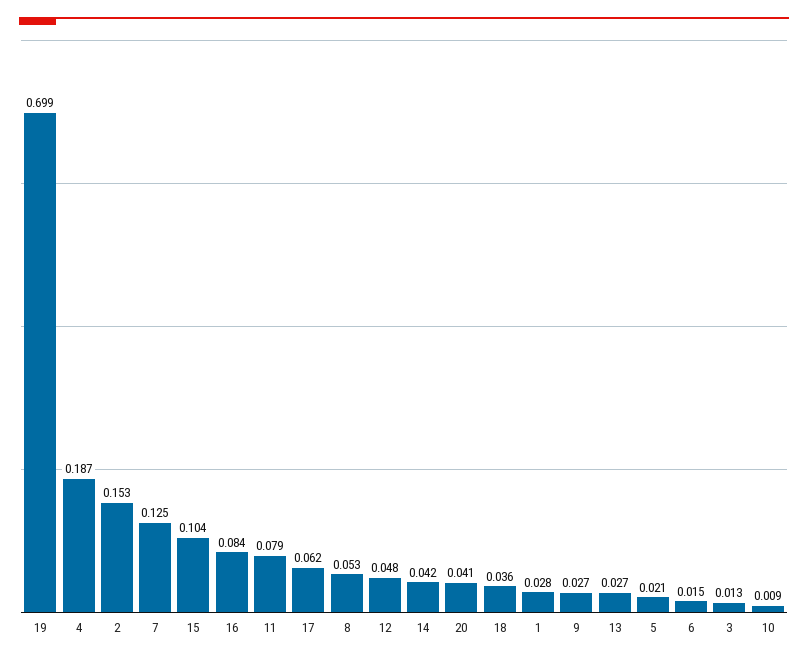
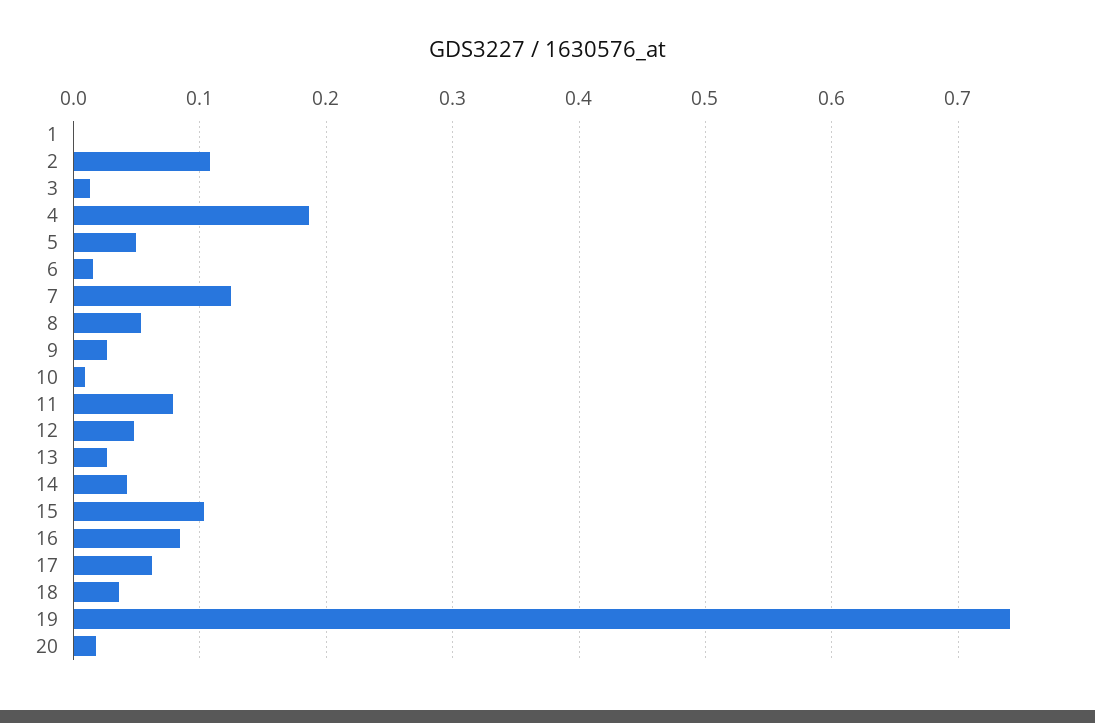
  {
-   "19": 0.699,
+   "19": 0.74,
    "4": 0.187,
-   "2": 0.153,
+   "2": 0.11,
    "7": 0.125,
    "15": 0.104,
    "16": 0.084,
    "11": 0.079,
    "17": 0.062,
    "8": 0.053,
    "12": 0.048,
    "14": 0.042,
-   "20": 0.041,
+   "20": 0.02,
    "18": 0.036,
-   "1": 0.028,
+   "1": 0,
    "9": 0.027,
    "13": 0.027,
-   "5": 0.021,
+   "5": 0.05,
    "6": 0.015,
    "3": 0.013,
    "10": 0.009
  }

